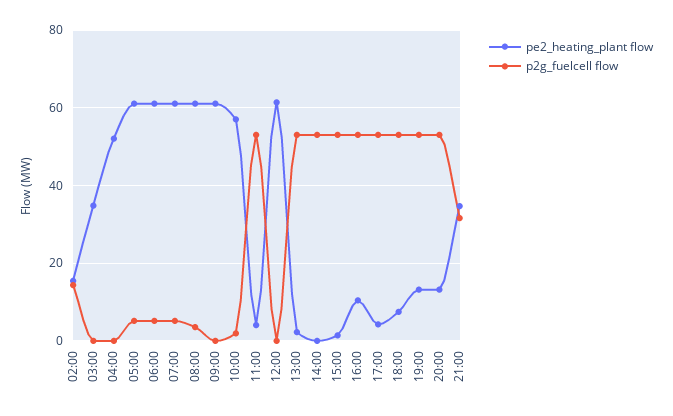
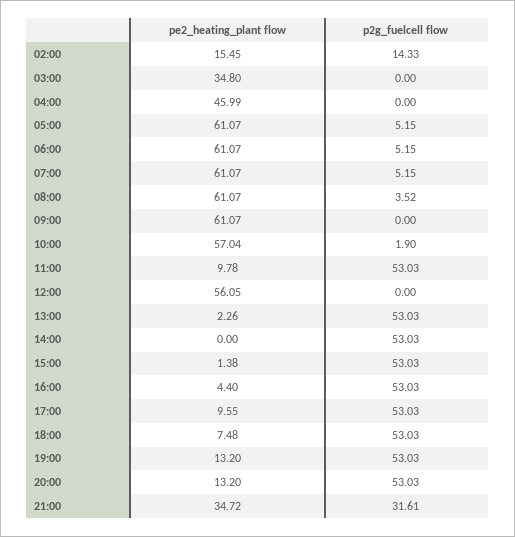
  {
    "pe2_heating_plant flow": {
      "02:00": 15.45,
      "03:00": 34.8,
-     "04:00": 52,
+     "04:00": 45.99,
      "05:00": 61.07,
      "06:00": 61.07,
      "07:00": 61.07,
      "08:00": 61.07,
      "09:00": 61.07,
      "10:00": 57.04,
-     "11:00": 4,
+     "11:00": 9.78,
-     "12:00": 62,
+     "12:00": 56.05,
      "13:00": 2.26,
      "14:00": 0,
      "15:00": 1.38,
-     "16:00": 10,
+     "16:00": 4.4,
-     "17:00": 4,
+     "17:00": 9.55,
      "18:00": 7.48,
      "19:00": 13.2,
      "20:00": 13.2,
      "21:00": 34.72
    },
    "p2g_fuelcell flow": {
      "02:00": 14.33,
      "03:00": 0,
      "04:00": 0,
      "05:00": 5.15,
      "06:00": 5.15,
      "07:00": 5.15,
      "08:00": 3.52,
      "09:00": 0,
      "10:00": 1.9,
      "11:00": 53.03,
      "12:00": 0,
      "13:00": 53.03,
      "14:00": 53.03,
      "15:00": 53.03,
      "16:00": 53.03,
      "17:00": 53.03,
      "18:00": 53.03,
      "19:00": 53.03,
      "20:00": 53.03,
      "21:00": 31.61
    }
  }

